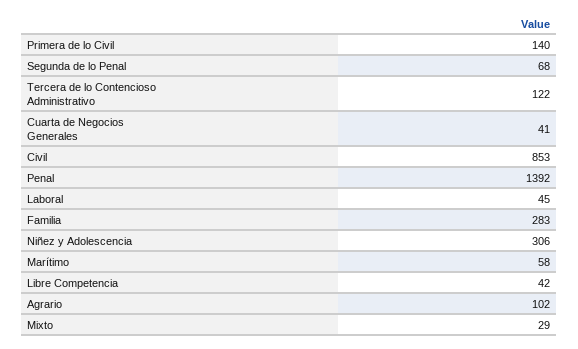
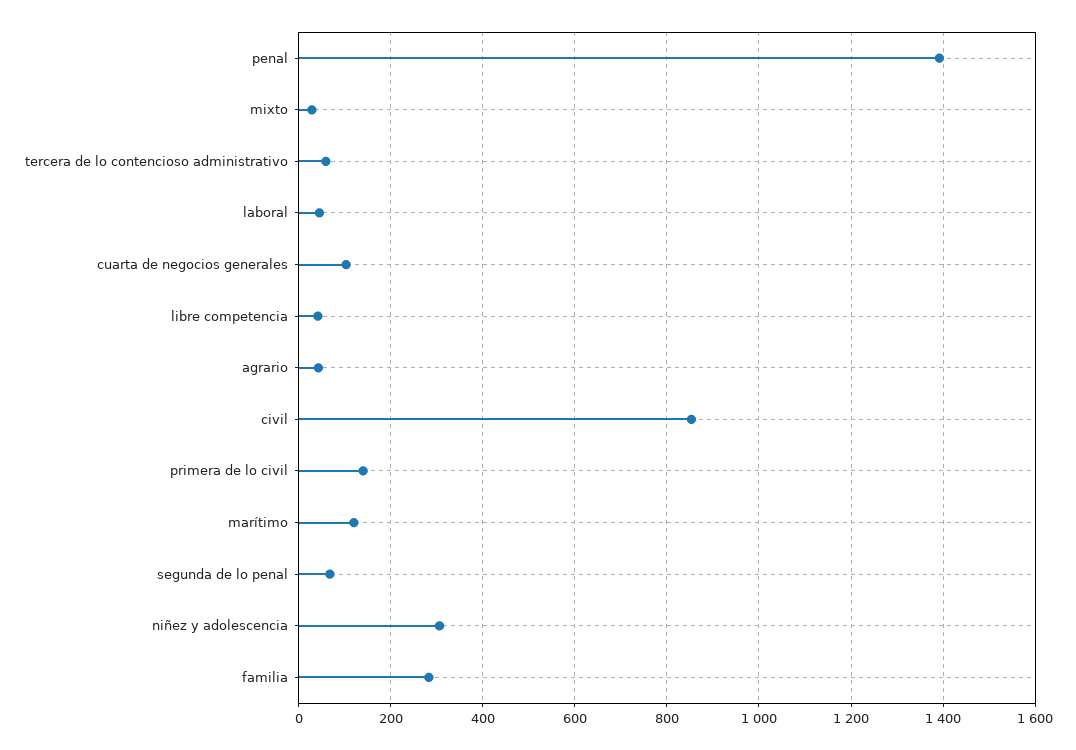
  {
    "Primera de lo Civil": 140,
    "Segunda de lo Penal": 68,
-   "Tercera de lo Contencioso Administrativo": 122,
+   "Tercera de lo Contencioso Administrativo": 60,
-   "Cuarta de Negocios Generales": 41,
+   "Cuarta de Negocios Generales": 100,
    "Civil": 853,
    "Penal": 1392,
    "Laboral": 45,
    "Familia": 283,
    "Niñez y Adolescencia": 306,
-   "Marítimo": 58,
+   "Marítimo": 120,
    "Libre Competencia": 42,
-   "Agrario": 102,
+   "Agrario": 40,
    "Mixto": 29
  }

